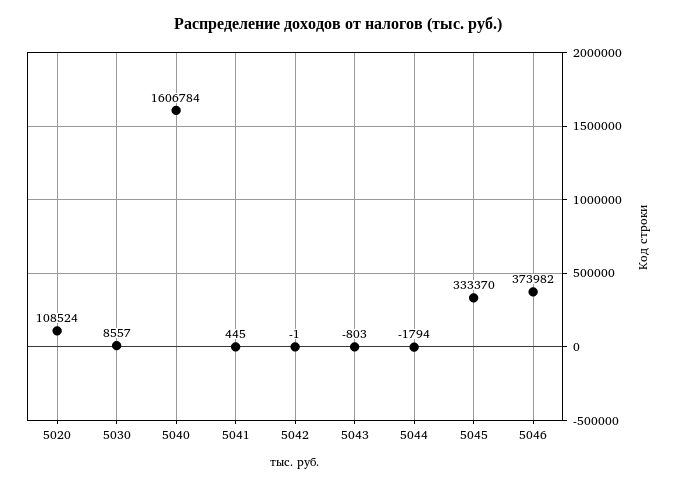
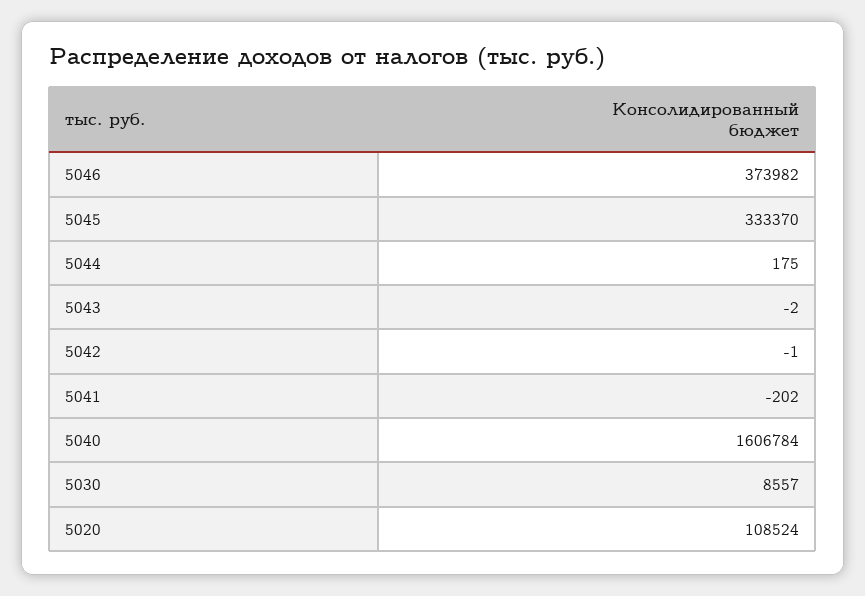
  {
    "5020": 108524,
    "5030": 8557,
    "5040": 1606784,
-   "5041": 445,
+   "5041": -202,
    "5042": -1,
-   "5043": -803,
+   "5043": -2,
-   "5044": -1794,
+   "5044": 175,
    "5045": 333370,
    "5046": 373982
  }

